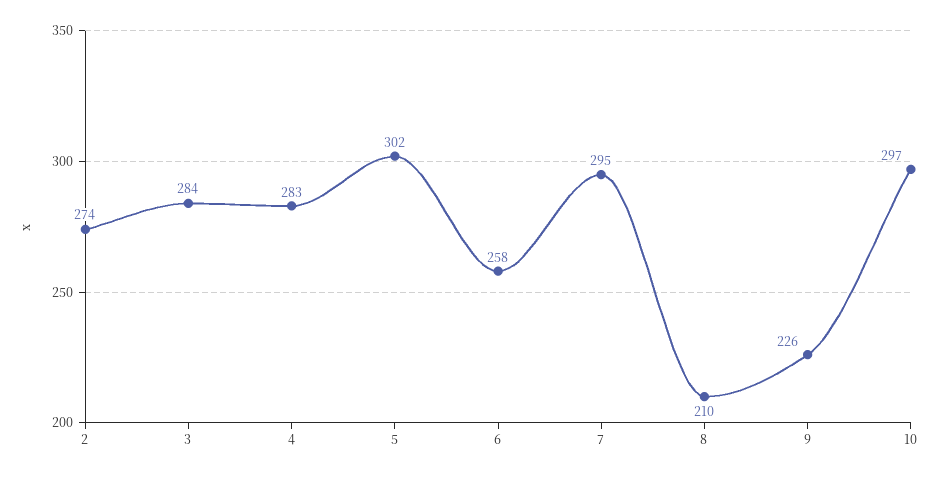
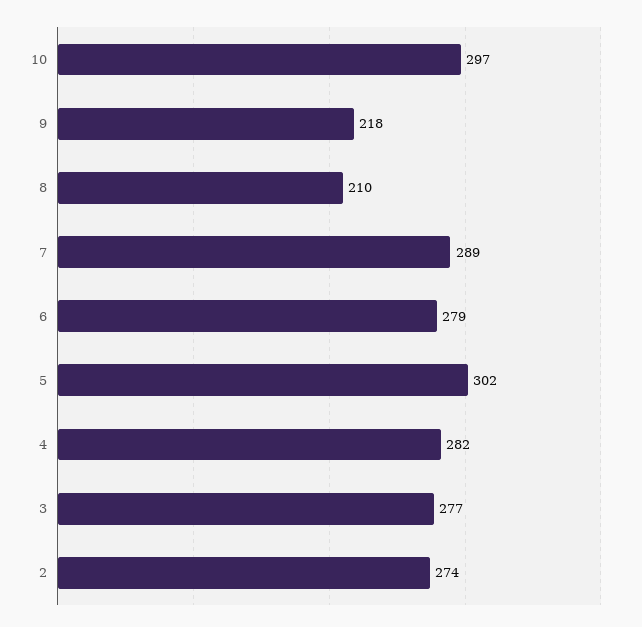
  {
    "2": 274,
-   "3": 284,
+   "3": 277,
-   "4": 283,
+   "4": 282,
    "5": 302,
-   "6": 258,
+   "6": 279,
-   "7": 295,
+   "7": 289,
    "8": 210,
-   "9": 226,
+   "9": 218,
    "10": 297
  }

